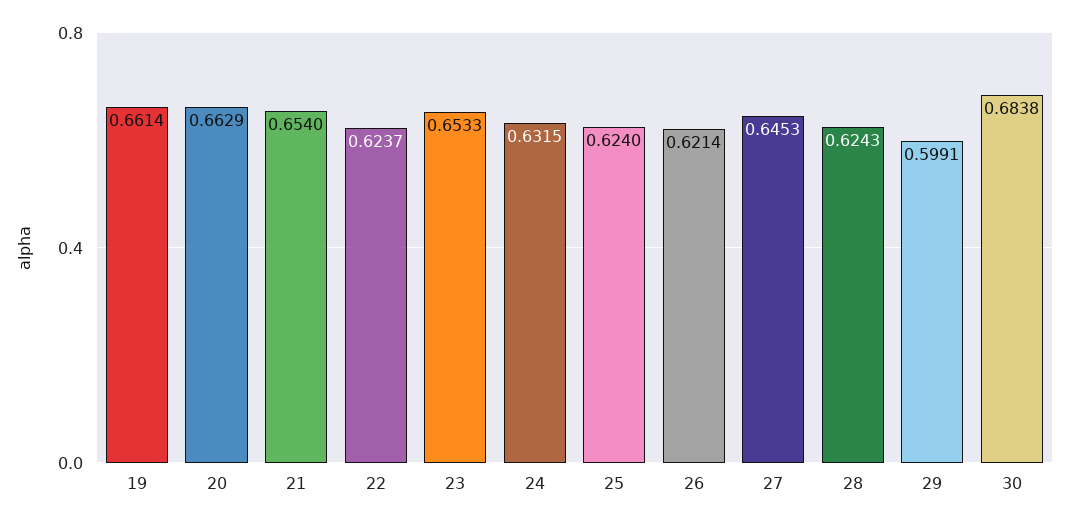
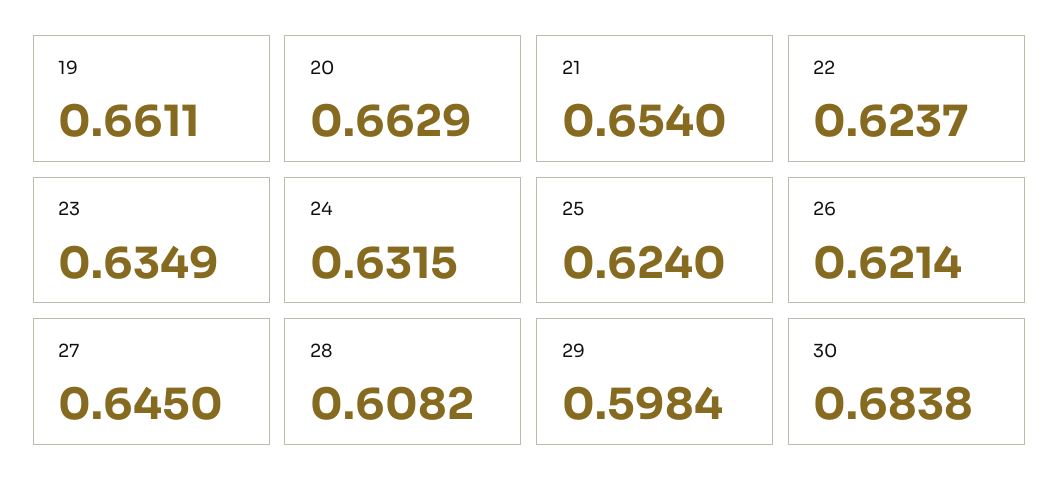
  {
-   "19": 0.6614,
+   "19": 0.6611,
    "20": 0.6629,
    "21": 0.654,
    "22": 0.6237,
-   "23": 0.6533,
+   "23": 0.6349,
    "24": 0.6315,
    "25": 0.624,
    "26": 0.6214,
-   "27": 0.6453,
+   "27": 0.645,
-   "28": 0.6243,
+   "28": 0.6082,
-   "29": 0.5991,
+   "29": 0.5984,
    "30": 0.6838
  }

